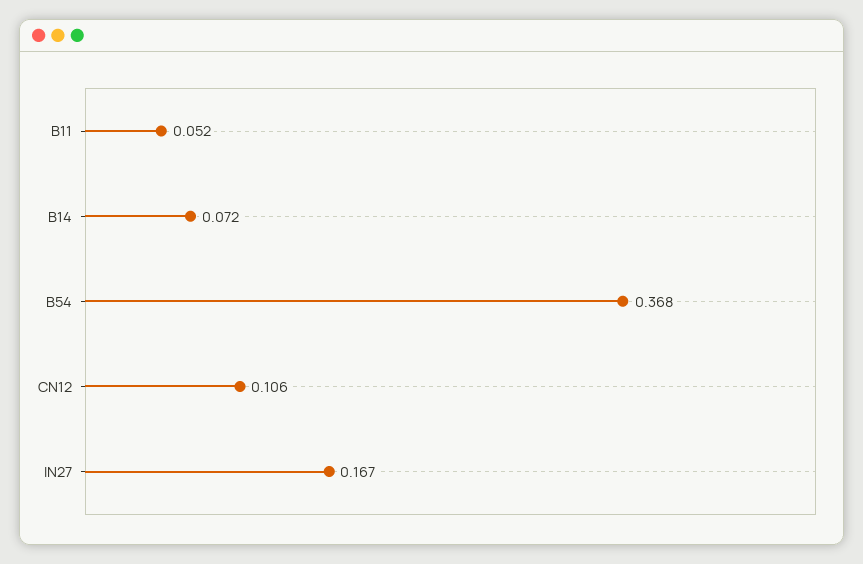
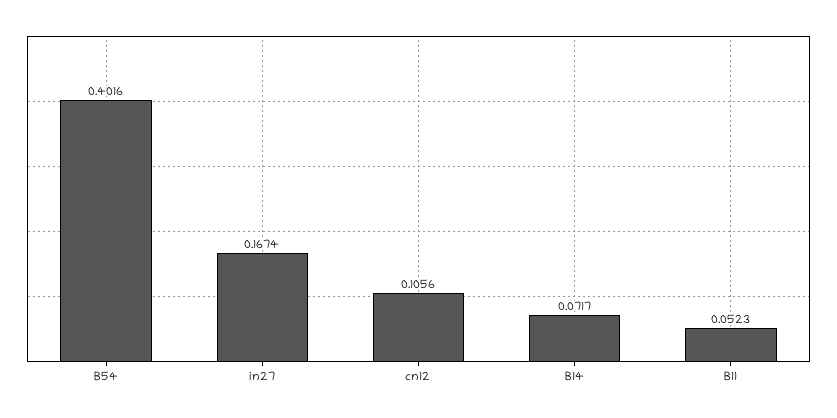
  {
    "B11": 0.0523,
    "B14": 0.0717,
-   "B54": 0.368,
+   "B54": 0.4016,
    "CN12": 0.1056,
    "IN27": 0.1674
  }

